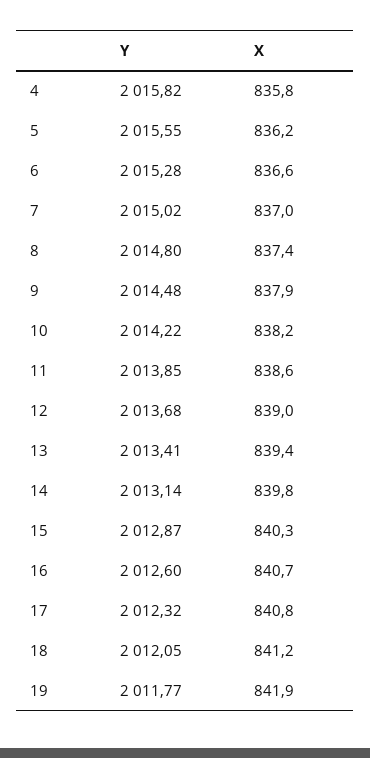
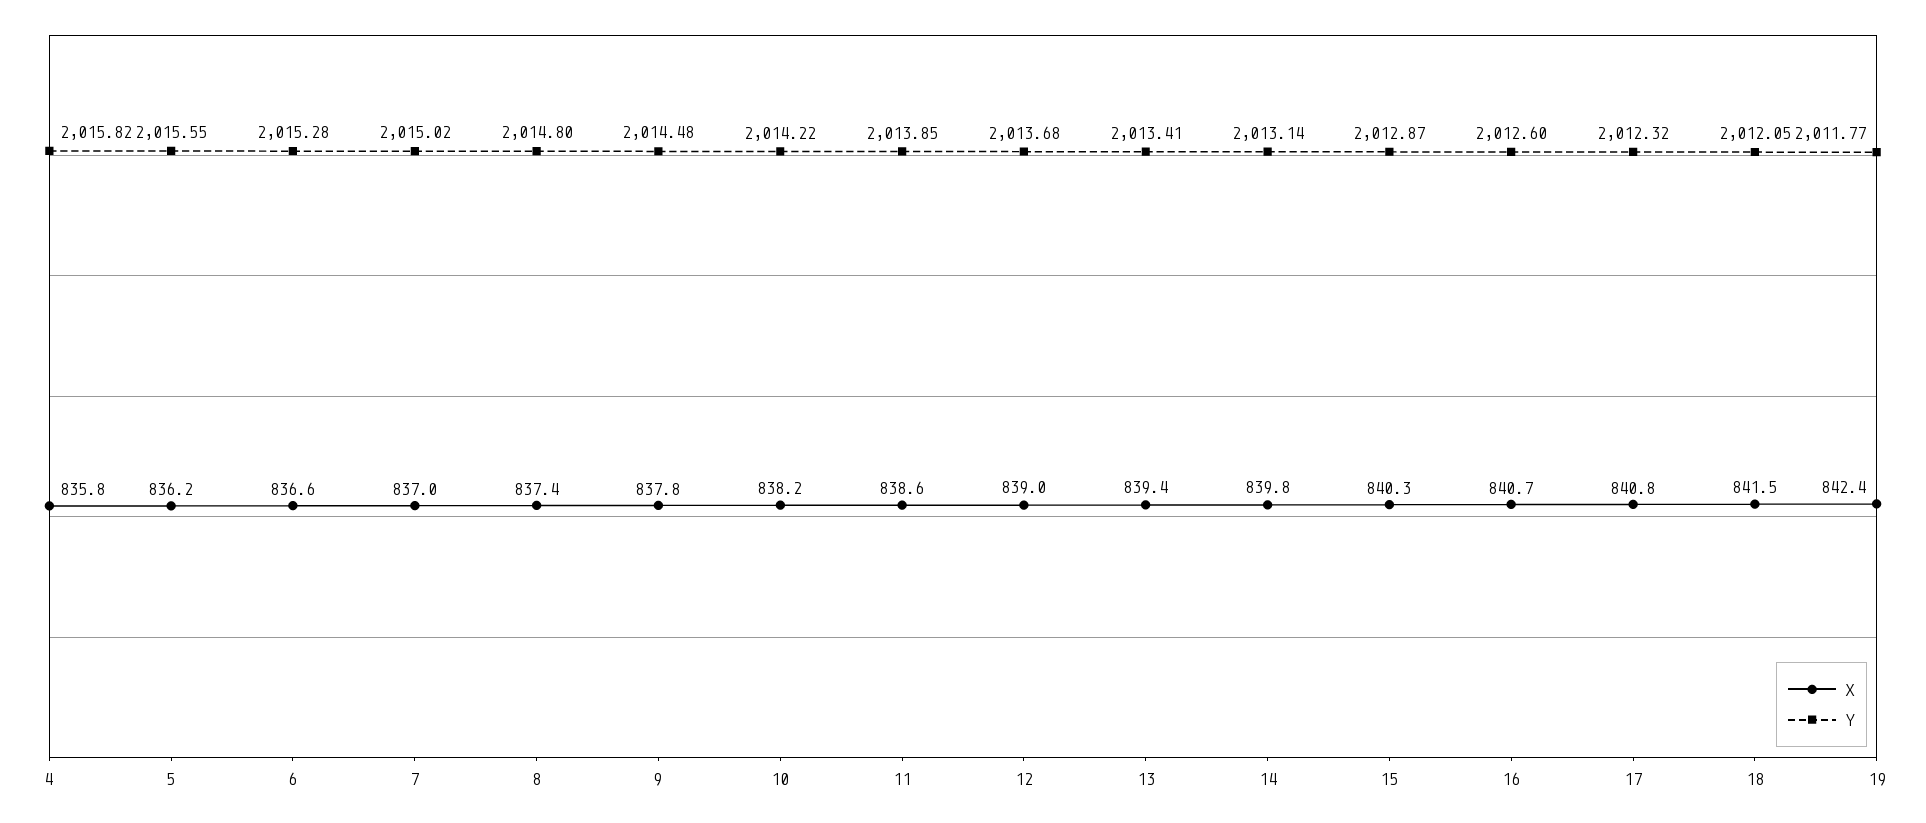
  {
    "Y": {
      "4": 2015.82,
      "5": 2015.55,
      "6": 2015.28,
      "7": 2015.02,
      "8": 2014.8,
      "9": 2014.48,
      "10": 2014.22,
      "11": 2013.85,
      "12": 2013.68,
      "13": 2013.41,
      "14": 2013.14,
      "15": 2012.87,
      "16": 2012.6,
      "17": 2012.32,
      "18": 2012.05,
      "19": 2011.77
    },
    "X": {
      "4": 835.8,
      "5": 836.2,
      "6": 836.6,
      "7": 837,
      "8": 837.4,
-     "9": 837.9,
+     "9": 837.8,
      "10": 838.2,
      "11": 838.6,
      "12": 839,
      "13": 839.4,
      "14": 839.8,
      "15": 840.3,
      "16": 840.7,
      "17": 840.8,
-     "18": 841.2,
+     "18": 841.5,
-     "19": 841.9
+     "19": 842.4
    }
  }

